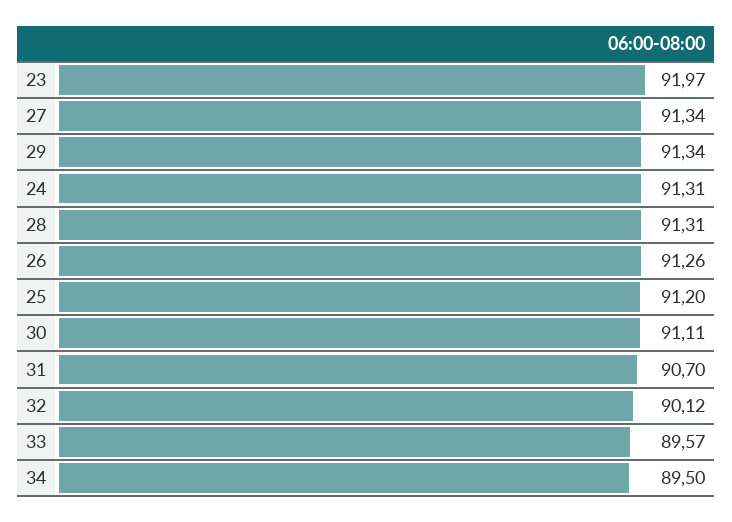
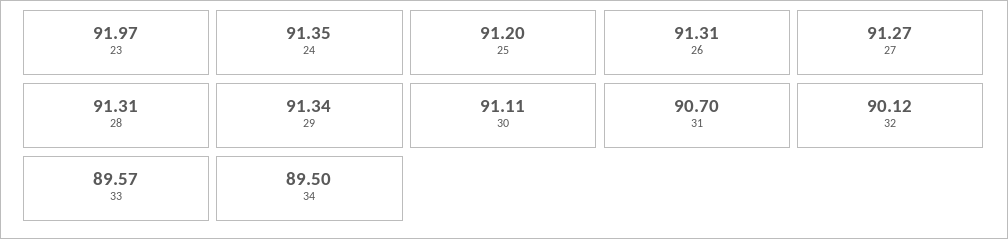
  {
    "23": 91.97,
-   "27": 91.34,
+   "27": 91.27,
    "29": 91.34,
-   "24": 91.31,
+   "24": 91.35,
    "28": 91.31,
-   "26": 91.26,
+   "26": 91.31,
    "25": 91.2,
    "30": 91.11,
    "31": 90.7,
    "32": 90.12,
    "33": 89.57,
    "34": 89.5
  }

